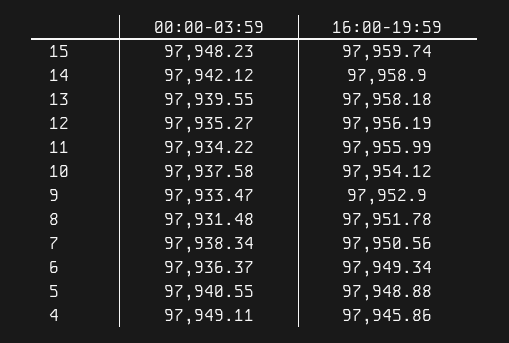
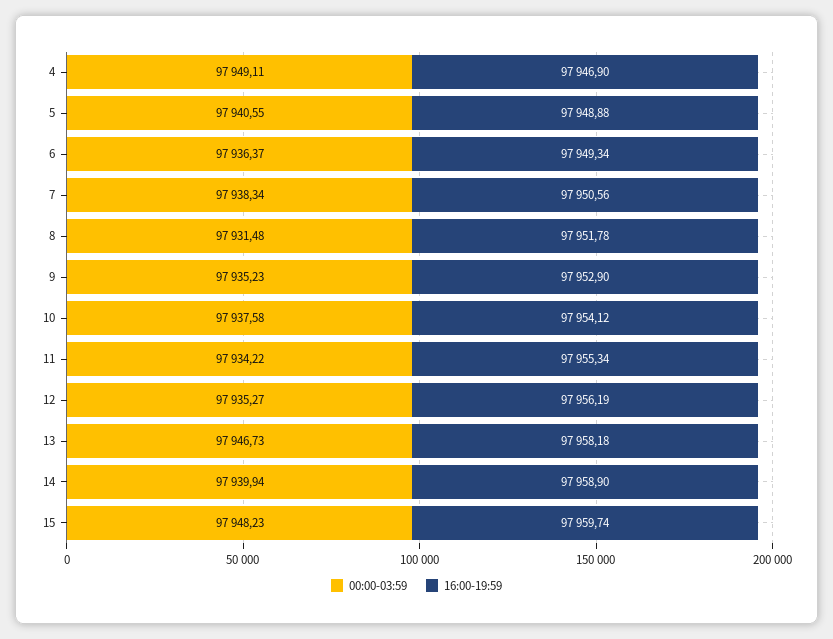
  {
    "00:00-03:59": {
      "15": 97948.23,
-     "14": 97942.12,
+     "14": 97939.94,
-     "13": 97939.55,
+     "13": 97946.73,
      "12": 97935.27,
      "11": 97934.22,
      "10": 97937.58,
-     "9": 97933.47,
+     "9": 97935.23,
      "8": 97931.48,
      "7": 97938.34,
      "6": 97936.37,
      "5": 97940.55,
      "4": 97949.11
    },
    "16:00-19:59": {
      "15": 97959.74,
      "14": 97958.9,
      "13": 97958.18,
      "12": 97956.19,
-     "11": 97955.99,
+     "11": 97955.34,
      "10": 97954.12,
      "9": 97952.9,
      "8": 97951.78,
      "7": 97950.56,
      "6": 97949.34,
      "5": 97948.88,
-     "4": 97945.86
+     "4": 97946.9
    }
  }

